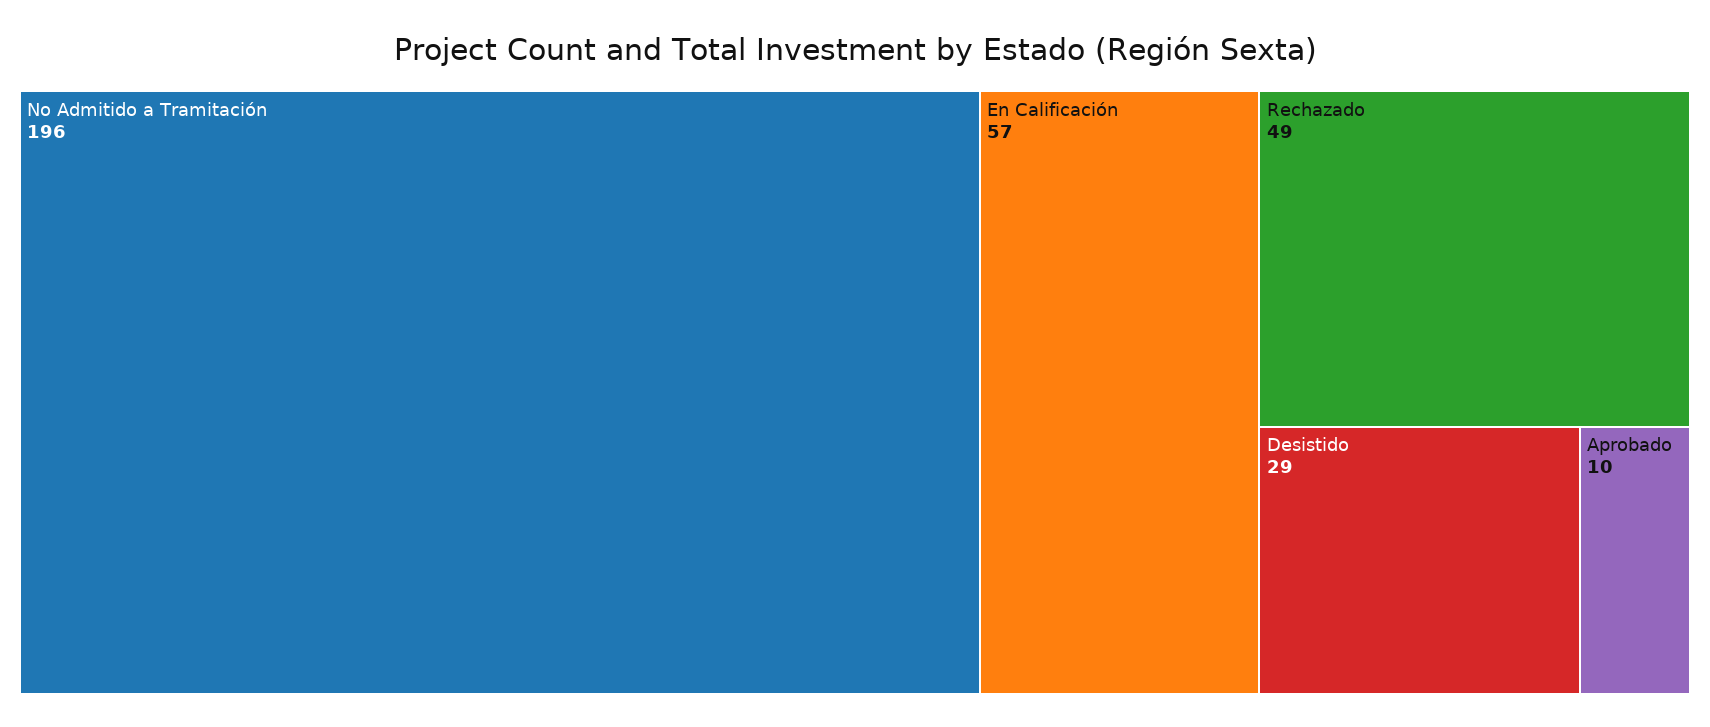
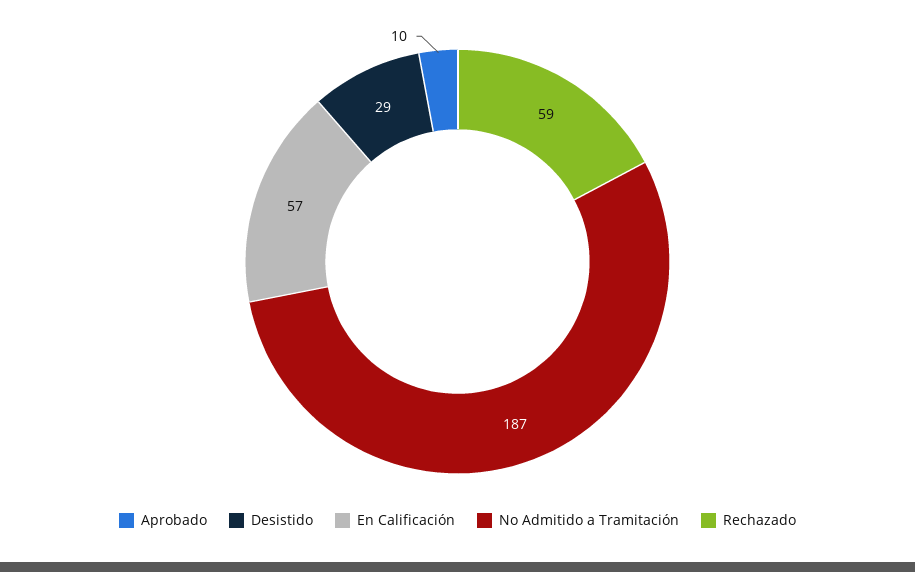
  {
-   "No Admitido a Tramitación": 196,
+   "No Admitido a Tramitación": 187,
    "En Calificación": 57,
-   "Rechazado": 49,
+   "Rechazado": 59,
    "Desistido": 29,
    "Aprobado": 10
  }

